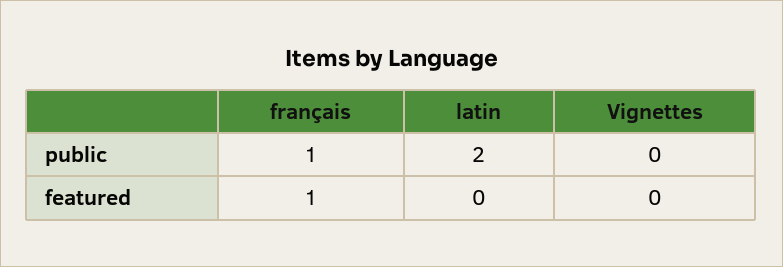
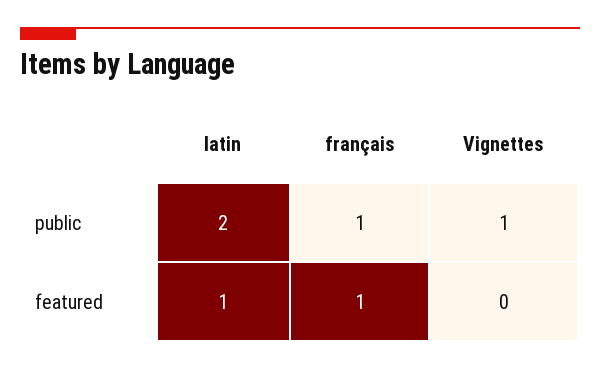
  {
    "français": {
      "public": 1,
      "featured": 1
    },
    "latin": {
      "public": 2,
-     "featured": 0
+     "featured": 1
    },
    "Vignettes": {
-     "public": 0,
+     "public": 1,
      "featured": 0
    }
  }

